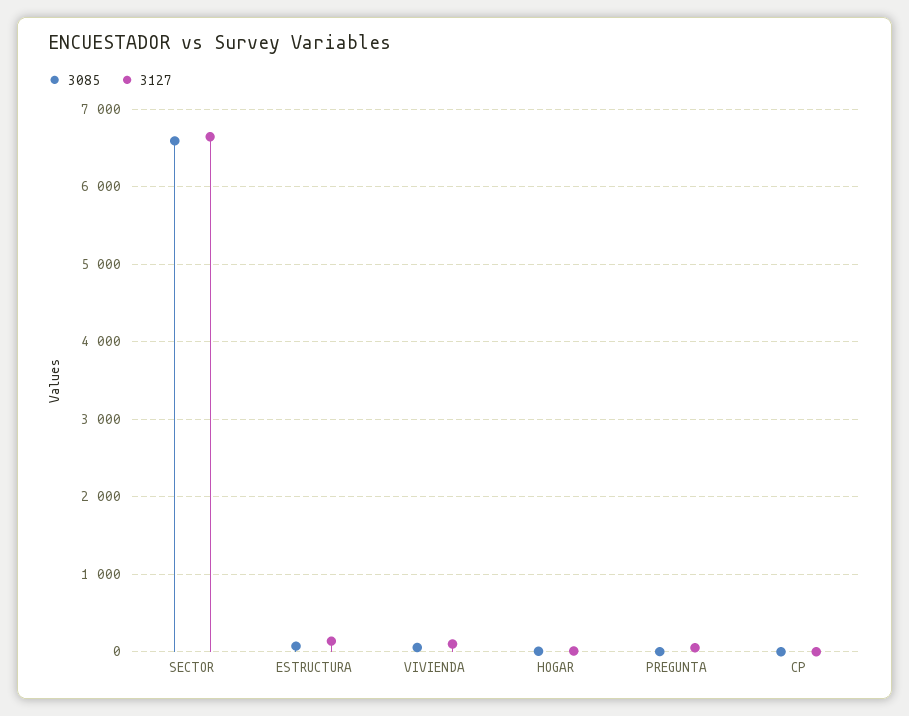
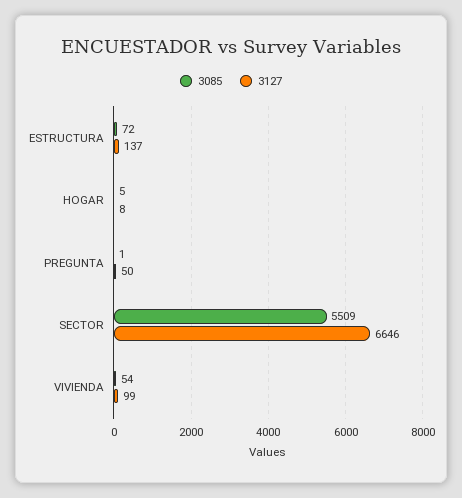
  {
    "3085": {
-     "SECTOR": 6600,
+     "SECTOR": 5509,
      "ESTRUCTURA": 72,
      "VIVIENDA": 54,
      "HOGAR": 5,
-     "PREGUNTA": 1,
+     "PREGUNTA": 1
-     "CP": 0
    },
    "3127": {
      "SECTOR": 6646,
      "ESTRUCTURA": 137,
      "VIVIENDA": 99,
      "HOGAR": 8,
-     "PREGUNTA": 50,
+     "PREGUNTA": 50
-     "CP": 0
    }
  }

